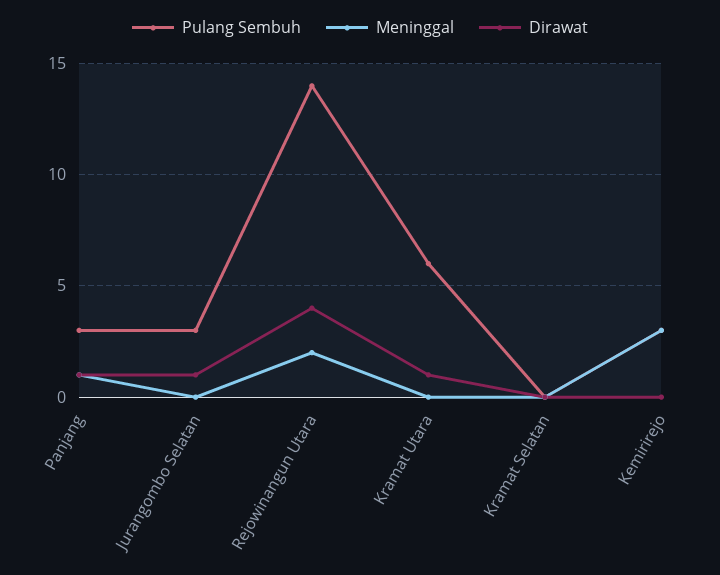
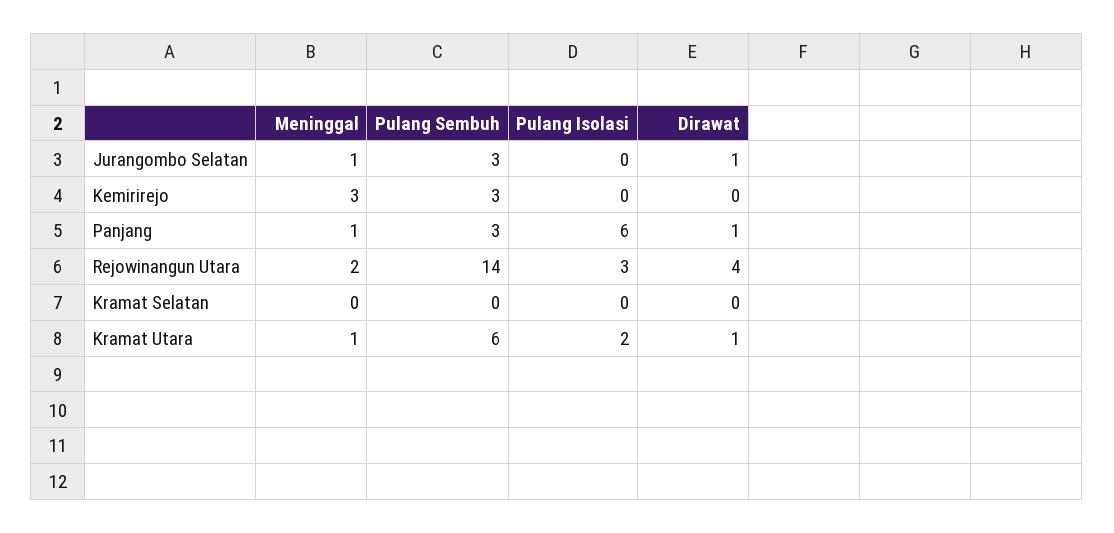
  {
    "Pulang Sembuh": {
      "Panjang": 3,
      "Jurangombo Selatan": 3,
      "Rejowinangun Utara": 14,
      "Kramat Utara": 6,
      "Kramat Selatan": 0,
      "Kemirirejo": 3
    },
    "Meninggal": {
      "Panjang": 1,
-     "Jurangombo Selatan": 0,
+     "Jurangombo Selatan": 1,
      "Rejowinangun Utara": 2,
-     "Kramat Utara": 0,
+     "Kramat Utara": 1,
      "Kramat Selatan": 0,
      "Kemirirejo": 3
    },
    "Dirawat": {
      "Panjang": 1,
      "Jurangombo Selatan": 1,
      "Rejowinangun Utara": 4,
      "Kramat Utara": 1,
      "Kramat Selatan": 0,
      "Kemirirejo": 0
-   }
+   },
+   "Pulang Isolasi": {
+     "Jurangombo Selatan": 0,
+     "Kemirirejo": 0,
+     "Panjang": 6,
+     "Rejowinangun Utara": 3,
+     "Kramat Selatan": 0,
+     "Kramat Utara": 2
+   }
  }

